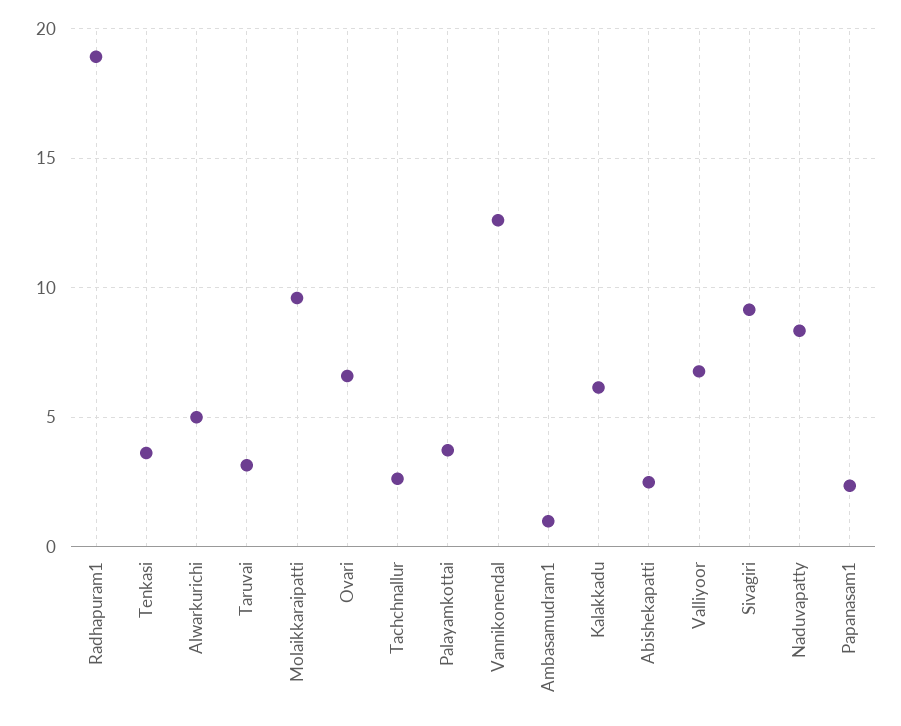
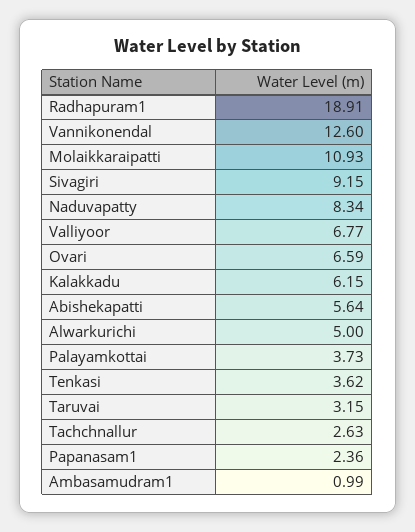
  {
    "Radhapuram1": 18.91,
    "Tenkasi": 3.62,
    "Alwarkurichi": 5,
    "Taruvai": 3.15,
-   "Molaikkaraipatti": 9.5,
+   "Molaikkaraipatti": 10.93,
    "Ovari": 6.59,
    "Tachchnallur": 2.63,
    "Palayamkottai": 3.73,
    "Vannikonendal": 12.6,
    "Ambasamudram1": 0.99,
    "Kalakkadu": 6.15,
-   "Abishekapatti": 2.5,
+   "Abishekapatti": 5.64,
    "Valliyoor": 6.77,
    "Sivagiri": 9.15,
    "Naduvapatty": 8.34,
    "Papanasam1": 2.36
  }

